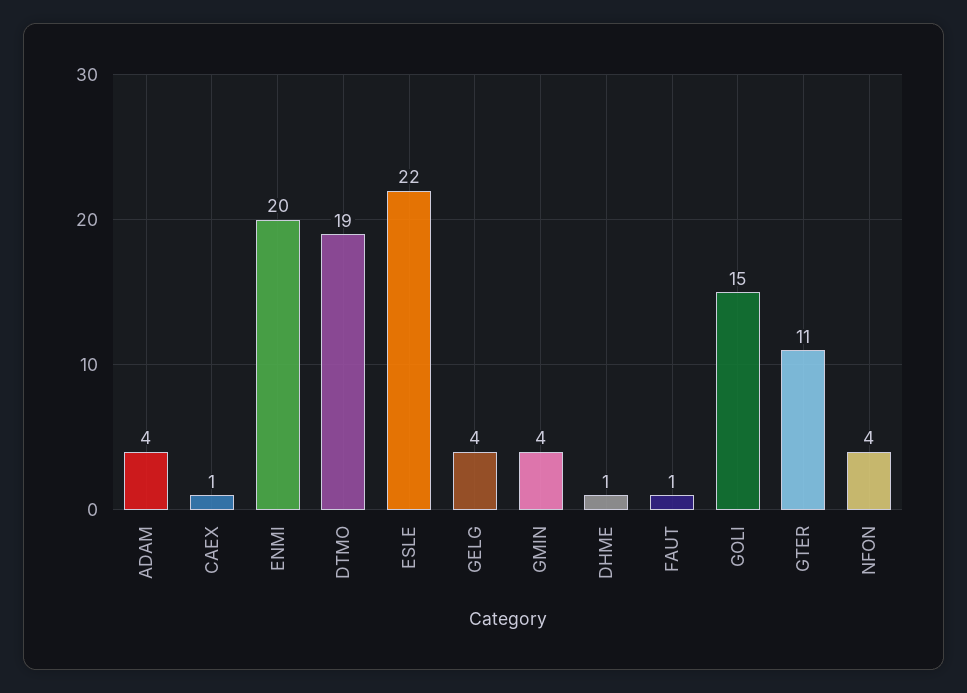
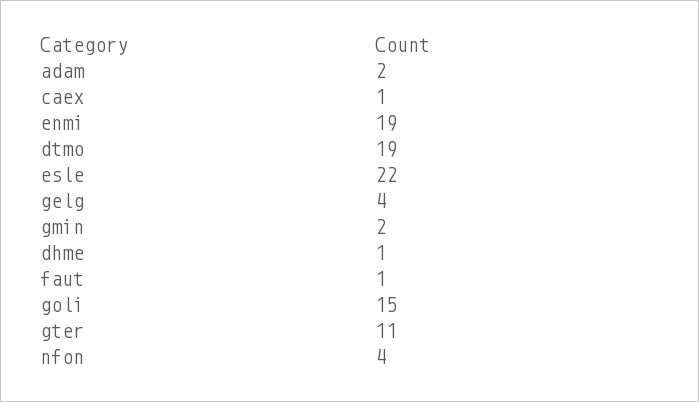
  {
-   "ADAM": 4,
+   "ADAM": 2,
    "CAEX": 1,
-   "ENMI": 20,
+   "ENMI": 19,
    "DTMO": 19,
    "ESLE": 22,
    "GELG": 4,
-   "GMIN": 4,
+   "GMIN": 2,
    "DHME": 1,
    "FAUT": 1,
    "GOLI": 15,
    "GTER": 11,
    "NFON": 4
  }

